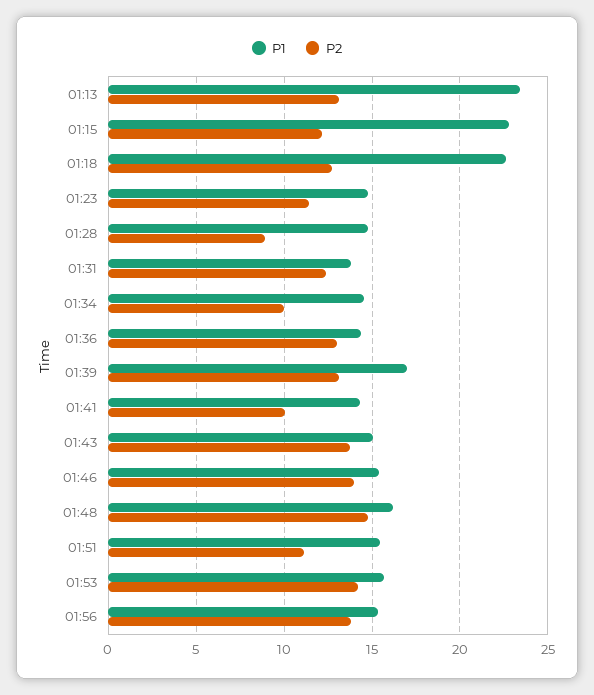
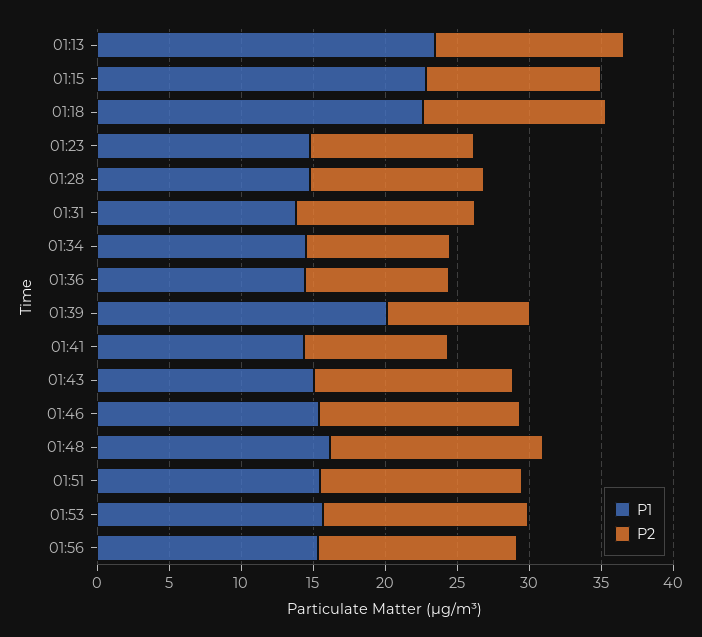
  {
    "P1": {
      "01:13": 23.5,
      "01:15": 23,
      "01:18": 22.5,
      "01:23": 15,
      "01:28": 15,
      "01:31": 14,
      "01:34": 14.5,
      "01:36": 14.5,
-     "01:39": 17,
+     "01:39": 20,
      "01:41": 14.5,
      "01:43": 15,
      "01:46": 15.5,
      "01:48": 16,
      "01:51": 15.5,
      "01:53": 15.5,
      "01:56": 15.5
    },
    "P2": {
      "01:13": 13,
      "01:15": 12,
      "01:18": 12.5,
      "01:23": 11.5,
-     "01:28": 9,
+     "01:28": 12,
      "01:31": 12.5,
      "01:34": 10,
-     "01:36": 13,
+     "01:36": 10,
-     "01:39": 13,
+     "01:39": 10,
      "01:41": 10,
      "01:43": 14,
      "01:46": 14,
      "01:48": 15,
-     "01:51": 11,
+     "01:51": 14,
      "01:53": 14,
      "01:56": 14
    }
  }

